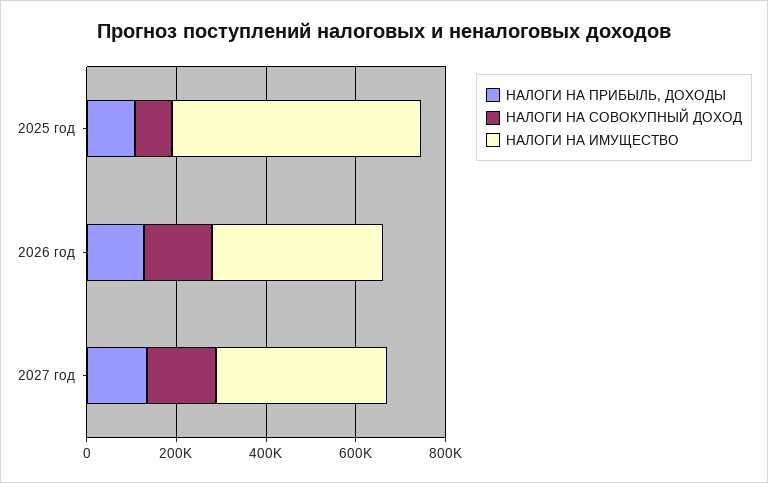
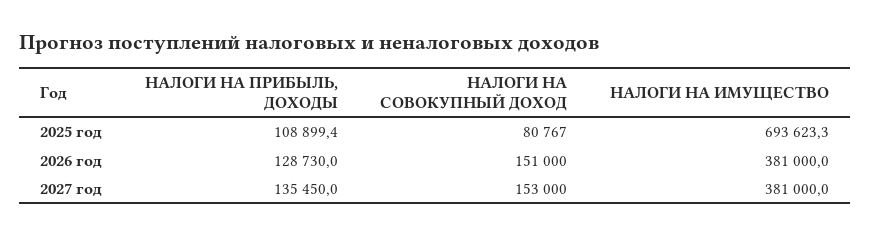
  {
    "НАЛОГИ НА ПРИБЫЛЬ, ДОХОДЫ": {
      "2025 год": 108899.4,
      "2026 год": 128730,
      "2027 год": 135450
    },
    "НАЛОГИ НА СОВОКУПНЫЙ ДОХОД": {
      "2025 год": 80767,
      "2026 год": 151000,
      "2027 год": 153000
    },
    "НАЛОГИ НА ИМУЩЕСТВО": {
-     "2025 год": 550000,
+     "2025 год": 693623.3,
      "2026 год": 381000,
      "2027 год": 381000
    }
  }

